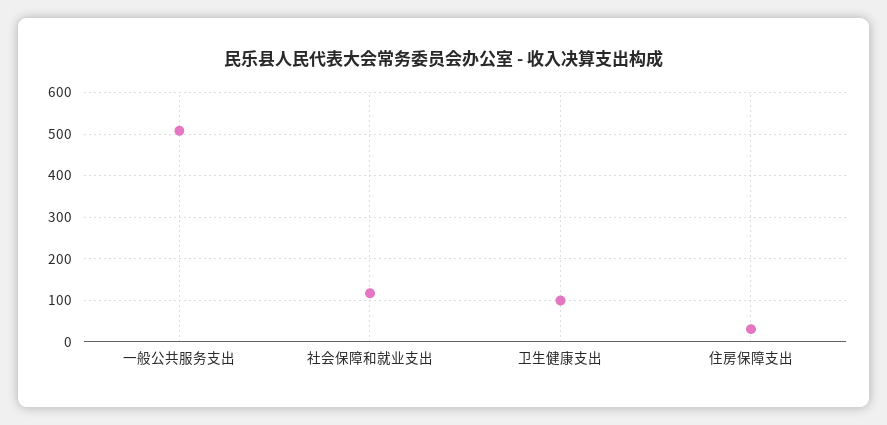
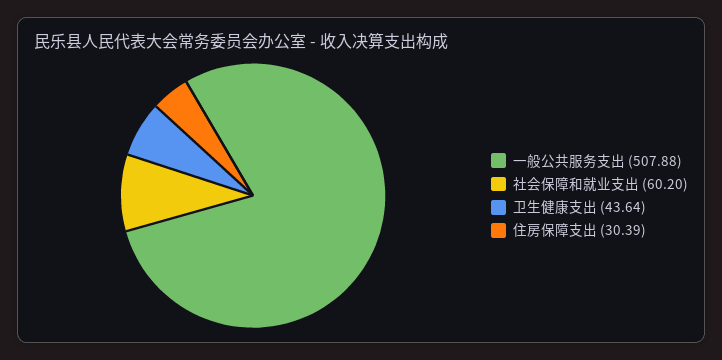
  {
    "一般公共服务支出": 507.88,
-   "社会保障和就业支出": 120,
+   "社会保障和就业支出": 60.2,
-   "卫生健康支出": 100,
+   "卫生健康支出": 43.64,
    "住房保障支出": 30.39
  }

